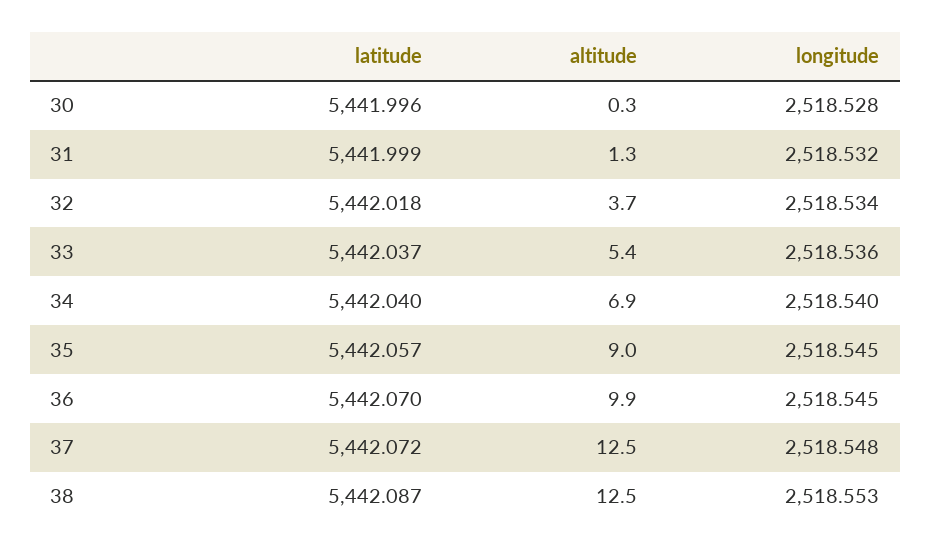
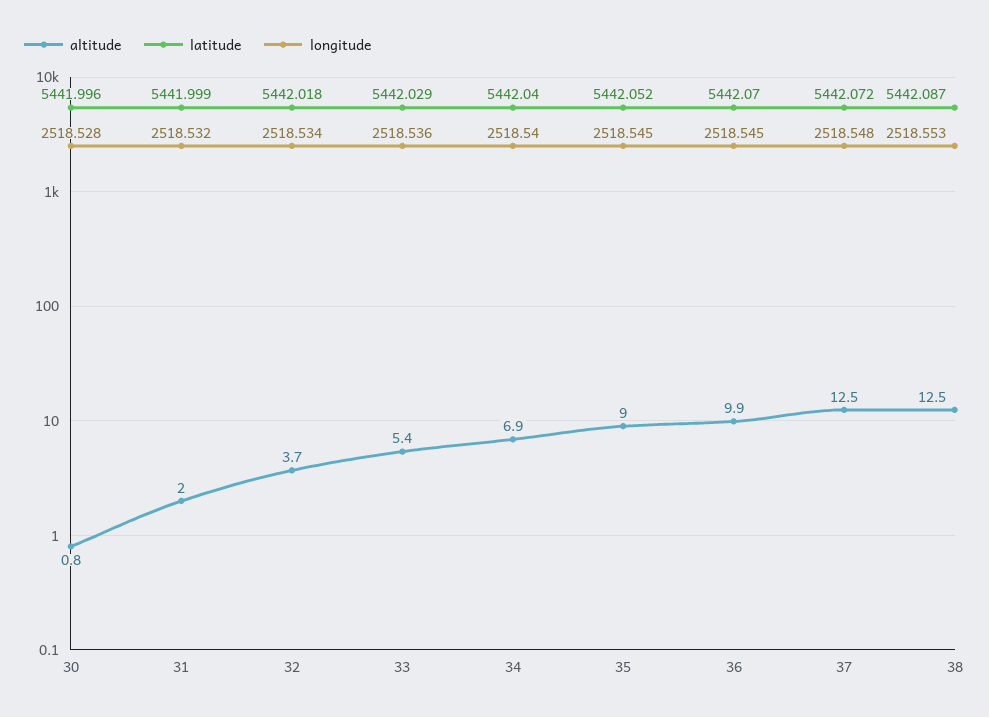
  {
    "latitude": {
      "30": 5441.996,
      "31": 5441.999,
      "32": 5442.018,
-     "33": 5442.037,
+     "33": 5442.029,
      "34": 5442.04,
-     "35": 5442.057,
+     "35": 5442.052,
      "36": 5442.07,
      "37": 5442.072,
      "38": 5442.087
    },
    "altitude": {
-     "30": 0.3,
+     "30": 0.8,
-     "31": 1.3,
+     "31": 2,
      "32": 3.7,
      "33": 5.4,
      "34": 6.9,
      "35": 9,
      "36": 9.9,
      "37": 12.5,
      "38": 12.5
    },
    "longitude": {
      "30": 2518.528,
      "31": 2518.532,
      "32": 2518.534,
      "33": 2518.536,
      "34": 2518.54,
      "35": 2518.545,
      "36": 2518.545,
      "37": 2518.548,
      "38": 2518.553
    }
  }

